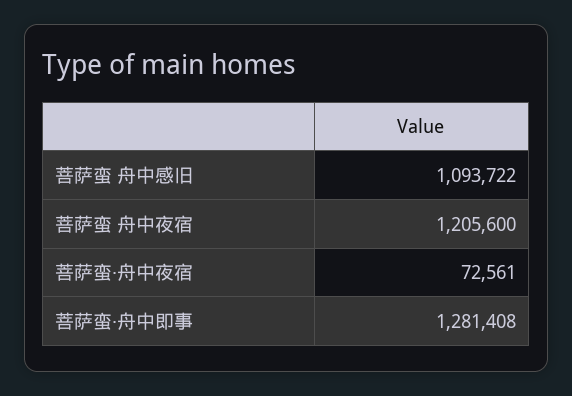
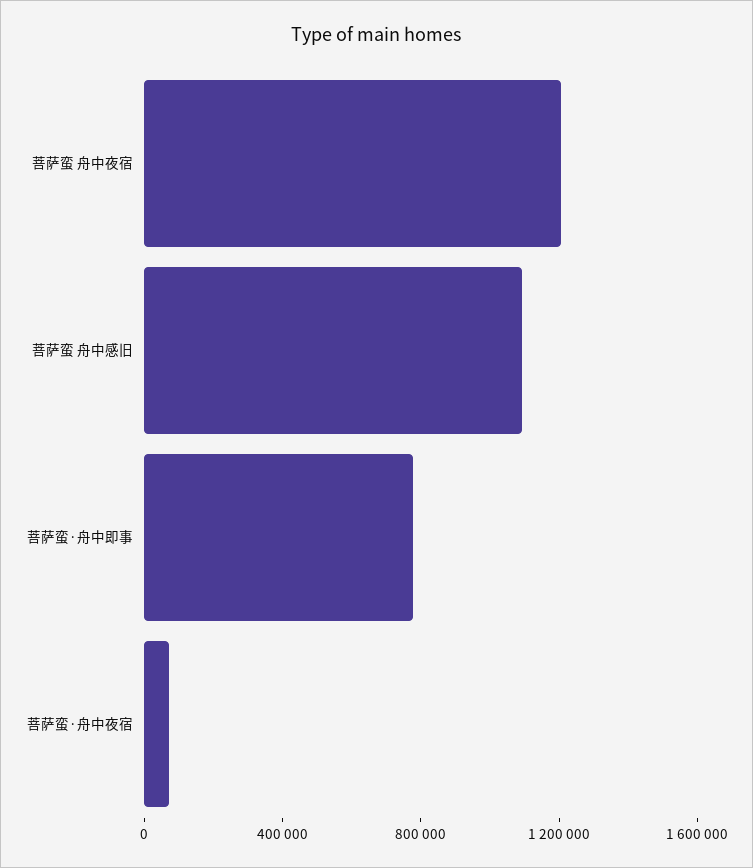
  {
    "菩萨蛮 舟中感旧": 1093722,
    "菩萨蛮 舟中夜宿": 1205600,
    "菩萨蛮·舟中夜宿": 72561,
-   "菩萨蛮·舟中即事": 1281408
+   "菩萨蛮·舟中即事": 800000
  }

